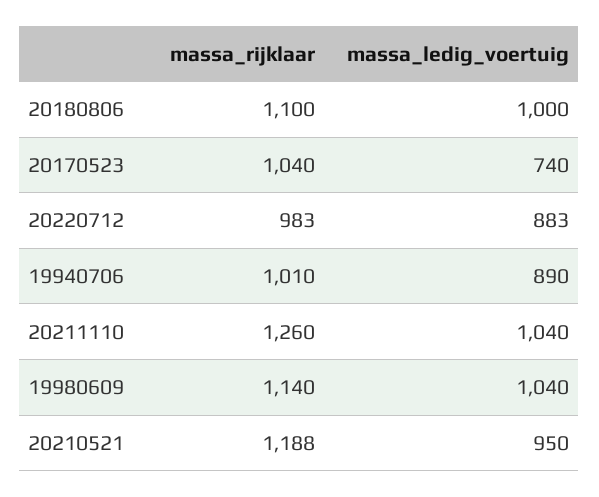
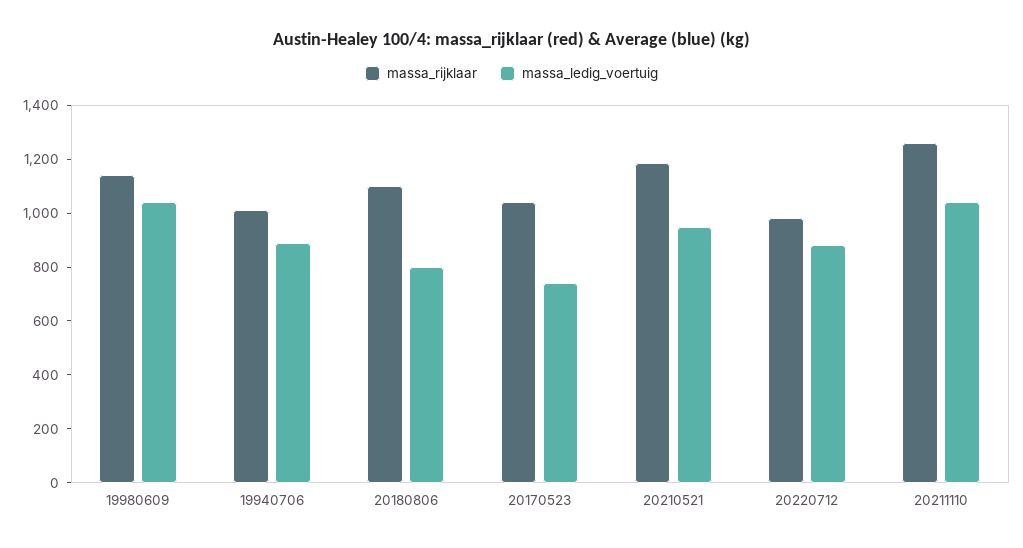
  {
    "massa_rijklaar": {
      "20180806": 1100,
      "20170523": 1040,
      "20220712": 983,
      "19940706": 1010,
      "20211110": 1260,
      "19980609": 1140,
      "20210521": 1188
    },
    "massa_ledig_voertuig": {
-     "20180806": 1000,
+     "20180806": 800,
      "20170523": 740,
      "20220712": 883,
      "19940706": 890,
      "20211110": 1040,
      "19980609": 1040,
      "20210521": 950
    }
  }

